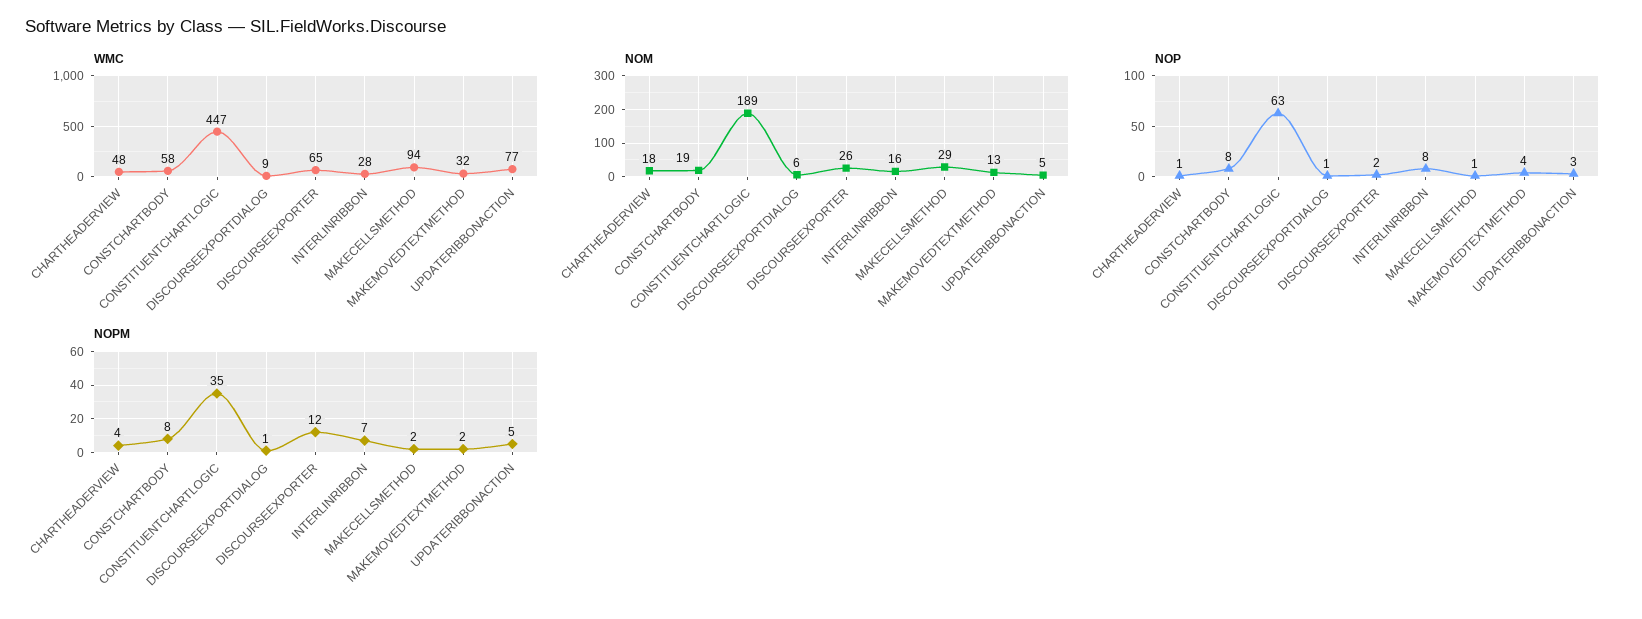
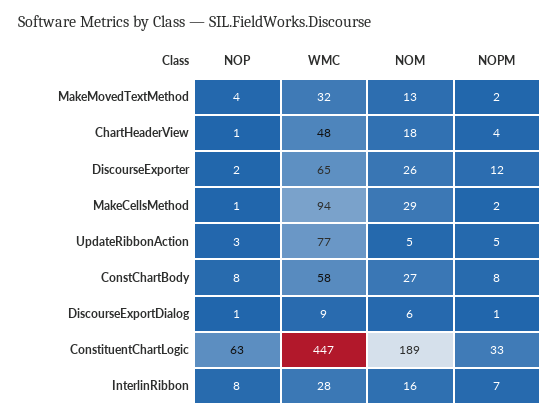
  {
    "WMC": {
      "CHARTHEADERVIEW": 48,
      "CONSTCHARTBODY": 58,
      "CONSTITUENTCHARTLOGIC": 447,
      "DISCOURSEEXPORTDIALOG": 9,
      "DISCOURSEEXPORTER": 65,
      "INTERLINRIBBON": 28,
      "MAKECELLSMETHOD": 94,
      "MAKEMOVEDTEXTMETHOD": 32,
      "UPDATERIBBONACTION": 77
    },
    "NOM": {
      "CHARTHEADERVIEW": 18,
-     "CONSTCHARTBODY": 19,
+     "CONSTCHARTBODY": 27,
      "CONSTITUENTCHARTLOGIC": 189,
      "DISCOURSEEXPORTDIALOG": 6,
      "DISCOURSEEXPORTER": 26,
      "INTERLINRIBBON": 16,
      "MAKECELLSMETHOD": 29,
      "MAKEMOVEDTEXTMETHOD": 13,
      "UPDATERIBBONACTION": 5
    },
    "NOP": {
      "CHARTHEADERVIEW": 1,
      "CONSTCHARTBODY": 8,
      "CONSTITUENTCHARTLOGIC": 63,
      "DISCOURSEEXPORTDIALOG": 1,
      "DISCOURSEEXPORTER": 2,
      "INTERLINRIBBON": 8,
      "MAKECELLSMETHOD": 1,
      "MAKEMOVEDTEXTMETHOD": 4,
      "UPDATERIBBONACTION": 3
    },
    "NOPM": {
      "CHARTHEADERVIEW": 4,
      "CONSTCHARTBODY": 8,
-     "CONSTITUENTCHARTLOGIC": 35,
+     "CONSTITUENTCHARTLOGIC": 33,
      "DISCOURSEEXPORTDIALOG": 1,
      "DISCOURSEEXPORTER": 12,
      "INTERLINRIBBON": 7,
      "MAKECELLSMETHOD": 2,
      "MAKEMOVEDTEXTMETHOD": 2,
      "UPDATERIBBONACTION": 5
    }
  }

